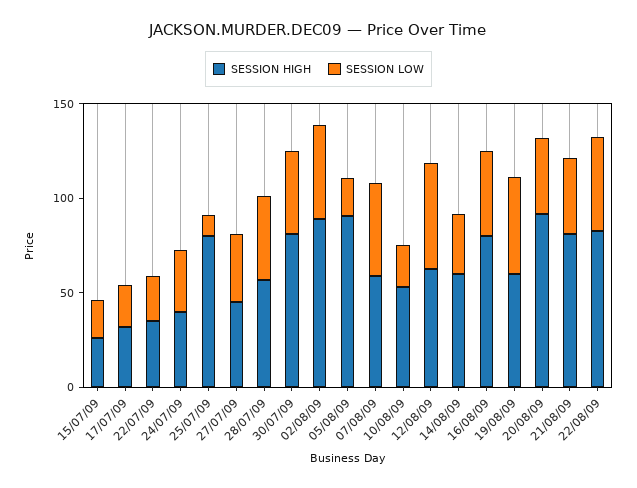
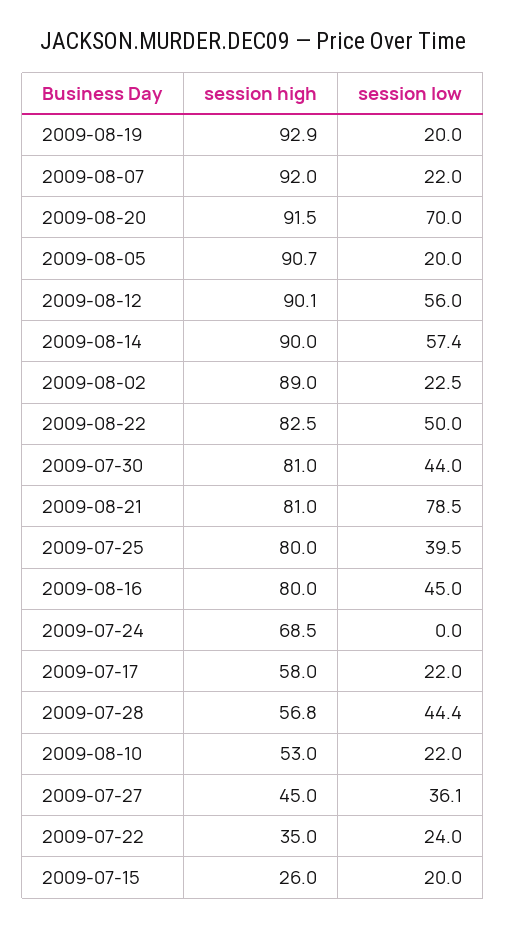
  {
    "SESSION HIGH": {
      "15/07/09": 26,
-     "17/07/09": 30,
+     "17/07/09": 58,
      "22/07/09": 35,
-     "24/07/09": 40,
+     "24/07/09": 68.5,
      "25/07/09": 80,
      "27/07/09": 45,
      "28/07/09": 56.8,
      "30/07/09": 81,
      "02/08/09": 89,
      "05/08/09": 90.7,
-     "07/08/09": 60,
+     "07/08/09": 92,
      "10/08/09": 53,
-     "12/08/09": 60,
+     "12/08/09": 90.1,
-     "14/08/09": 60,
+     "14/08/09": 90,
      "16/08/09": 80,
-     "19/08/09": 60,
+     "19/08/09": 92.9,
      "20/08/09": 91.5,
      "21/08/09": 81,
      "22/08/09": 82.5
    },
    "SESSION LOW": {
      "15/07/09": 20,
      "17/07/09": 22,
      "22/07/09": 24,
-     "24/07/09": 30,
+     "24/07/09": 0,
-     "25/07/09": 10,
+     "25/07/09": 39.5,
      "27/07/09": 36.1,
      "28/07/09": 44.4,
      "30/07/09": 44,
-     "02/08/09": 50,
+     "02/08/09": 22.5,
      "05/08/09": 20,
-     "07/08/09": 50,
+     "07/08/09": 22,
      "10/08/09": 22,
      "12/08/09": 56,
-     "14/08/09": 30,
+     "14/08/09": 57.4,
      "16/08/09": 45,
-     "19/08/09": 50,
+     "19/08/09": 20,
-     "20/08/09": 40,
+     "20/08/09": 70,
-     "21/08/09": 40,
+     "21/08/09": 78.5,
      "22/08/09": 50
    }
  }

